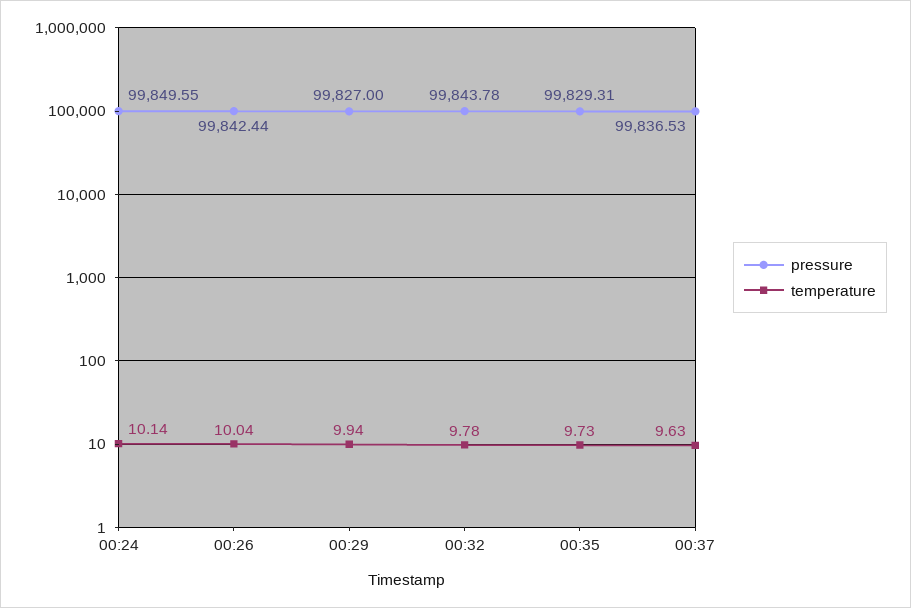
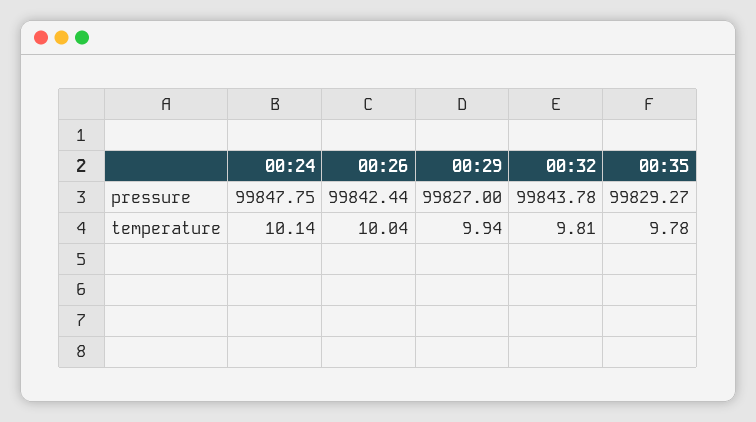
  {
    "pressure": {
-     "00:24": 99849.55,
+     "00:24": 99847.75,
      "00:26": 99842.44,
      "00:29": 99827,
      "00:32": 99843.78,
-     "00:35": 99829.31,
+     "00:35": 99829.27
-     "00:37": 99836.53
    },
    "temperature": {
      "00:24": 10.14,
      "00:26": 10.04,
      "00:29": 9.94,
-     "00:32": 9.78,
+     "00:32": 9.81,
-     "00:35": 9.73,
+     "00:35": 9.78
-     "00:37": 9.63
    }
  }

